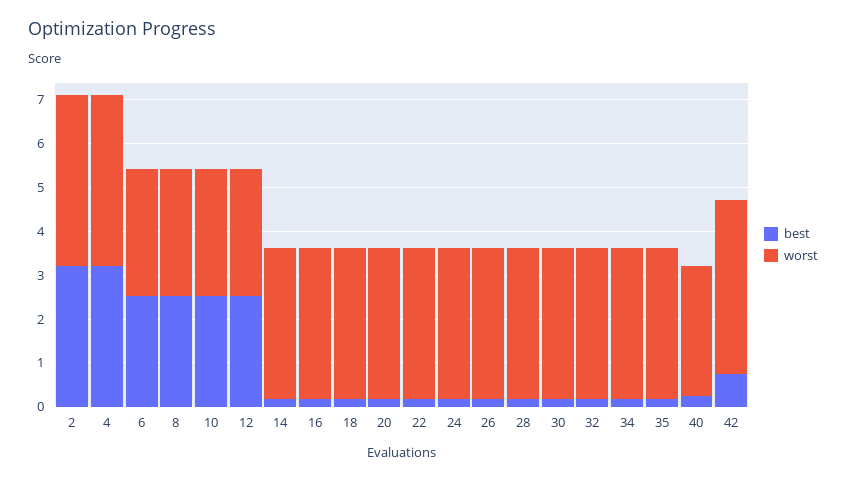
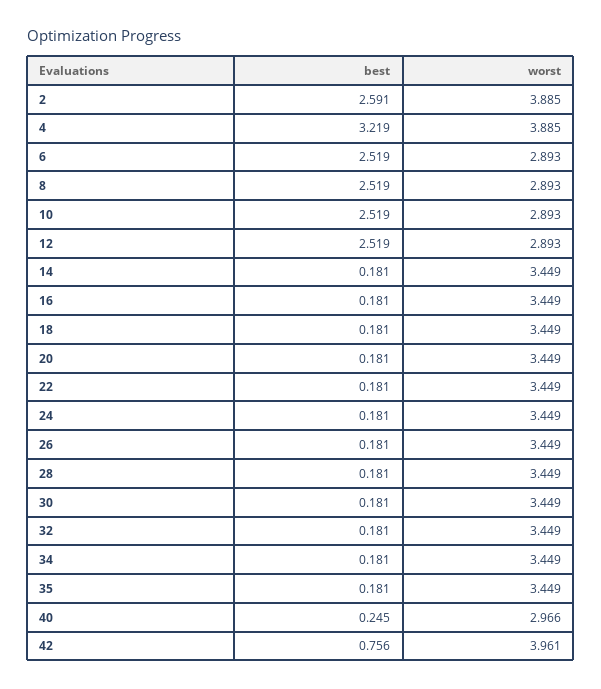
  {
    "best": {
-     "2": 3.2,
+     "2": 2.591,
      "4": 3.219,
      "6": 2.519,
      "8": 2.519,
      "10": 2.519,
      "12": 2.519,
      "14": 0.181,
      "16": 0.181,
      "18": 0.181,
      "20": 0.181,
      "22": 0.181,
      "24": 0.181,
      "26": 0.181,
      "28": 0.181,
      "30": 0.181,
      "32": 0.181,
      "34": 0.181,
      "35": 0.181,
      "40": 0.245,
      "42": 0.756
    },
    "worst": {
      "2": 3.885,
      "4": 3.885,
      "6": 2.893,
      "8": 2.893,
      "10": 2.893,
      "12": 2.893,
      "14": 3.449,
      "16": 3.449,
      "18": 3.449,
      "20": 3.449,
      "22": 3.449,
      "24": 3.449,
      "26": 3.449,
      "28": 3.449,
      "30": 3.449,
      "32": 3.449,
      "34": 3.449,
      "35": 3.449,
      "40": 2.966,
      "42": 3.961
    }
  }

